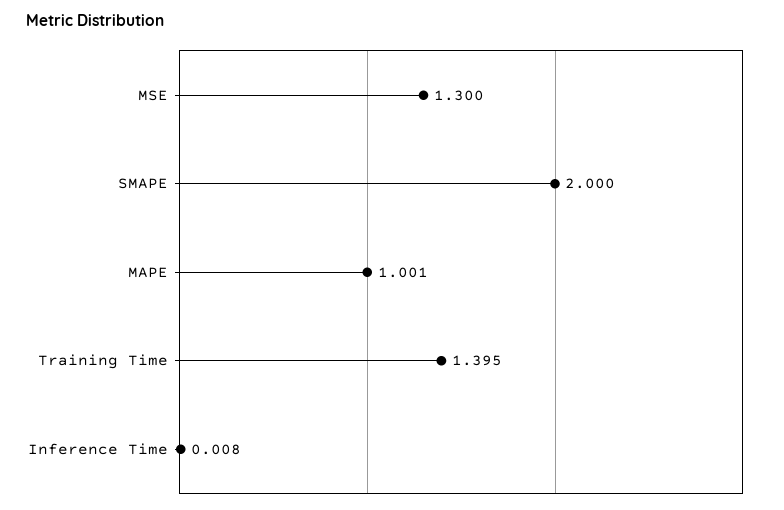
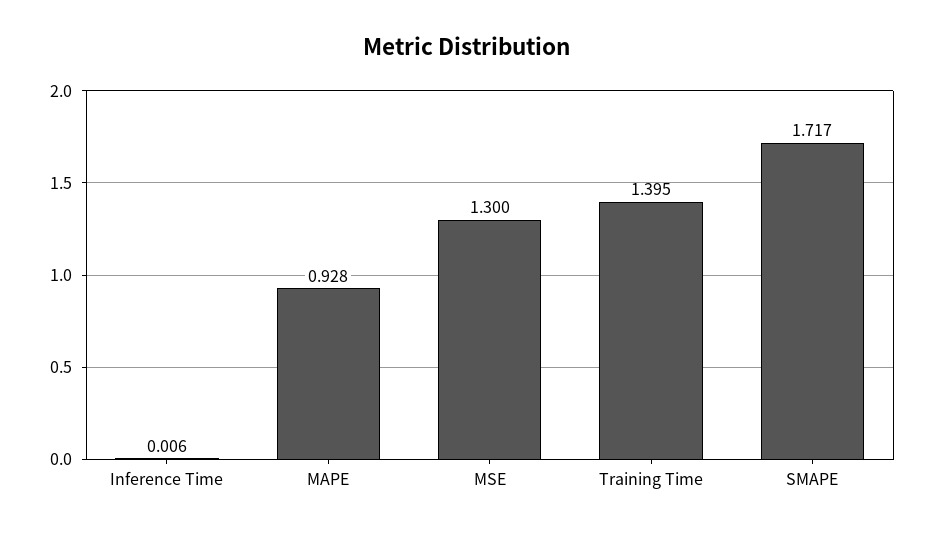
  {
    "MSE": 1.3,
-   "SMAPE": 2,
+   "SMAPE": 1.717,
-   "MAPE": 1.001,
+   "MAPE": 0.928,
    "Training Time": 1.395,
-   "Inference Time": 0.008
+   "Inference Time": 0.006
  }

